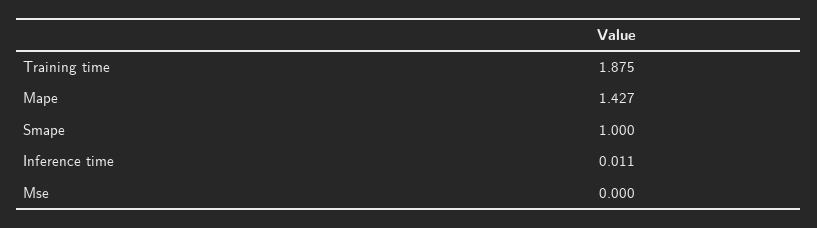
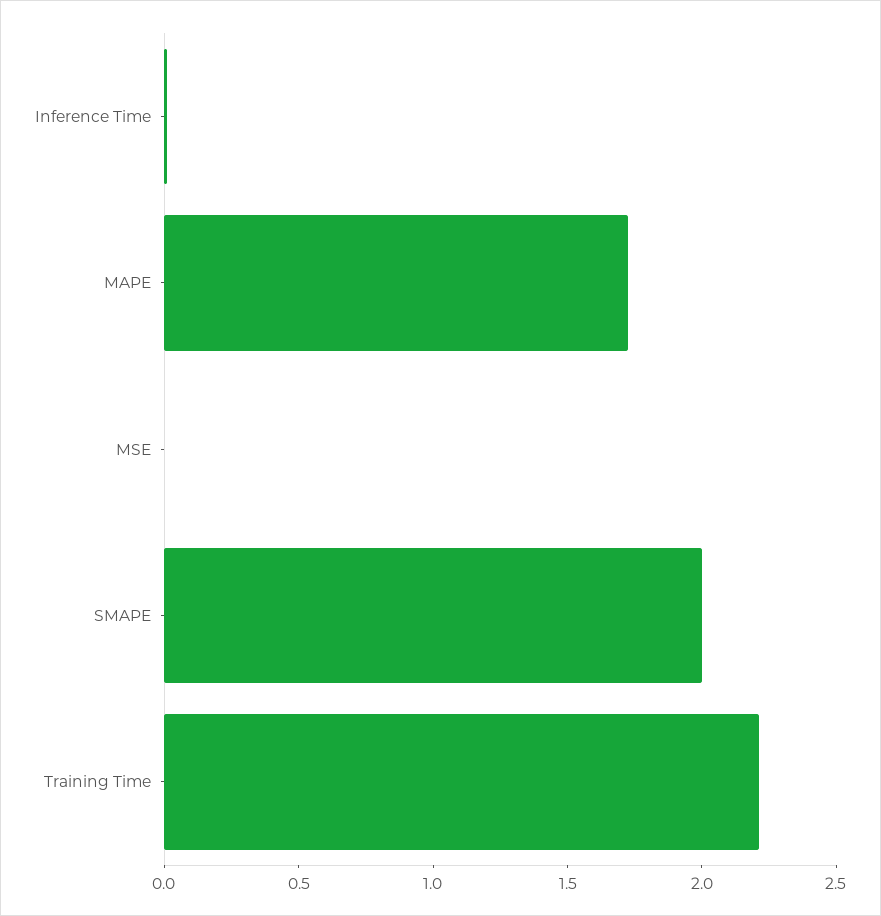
  {
-   "Training time": 1.875,
+   "Training time": 2.2,
-   "Mape": 1.427,
+   "Mape": 1.7,
-   "Smape": 1,
+   "Smape": 2,
    "Inference time": 0.011,
    "Mse": 0
  }

